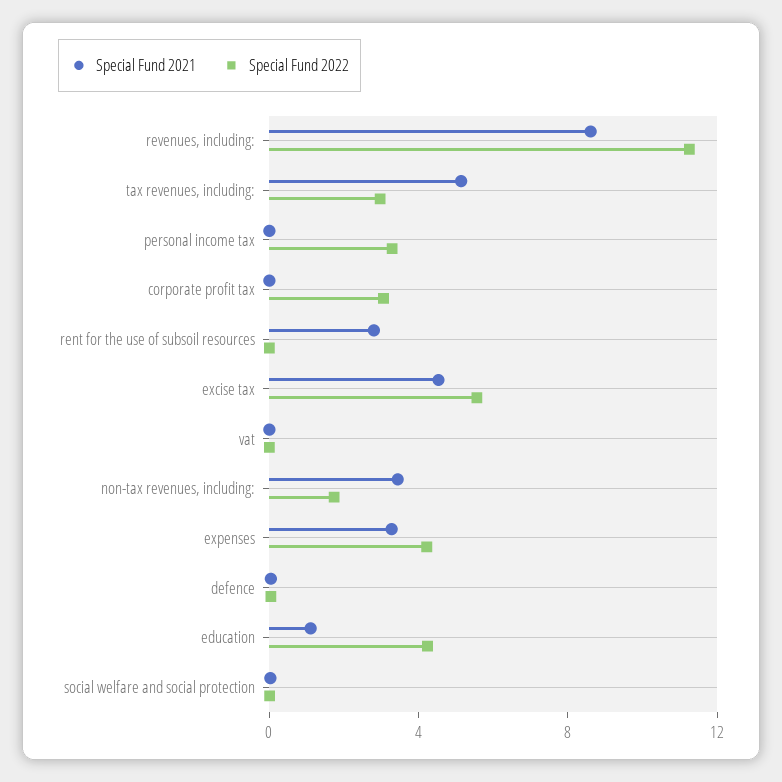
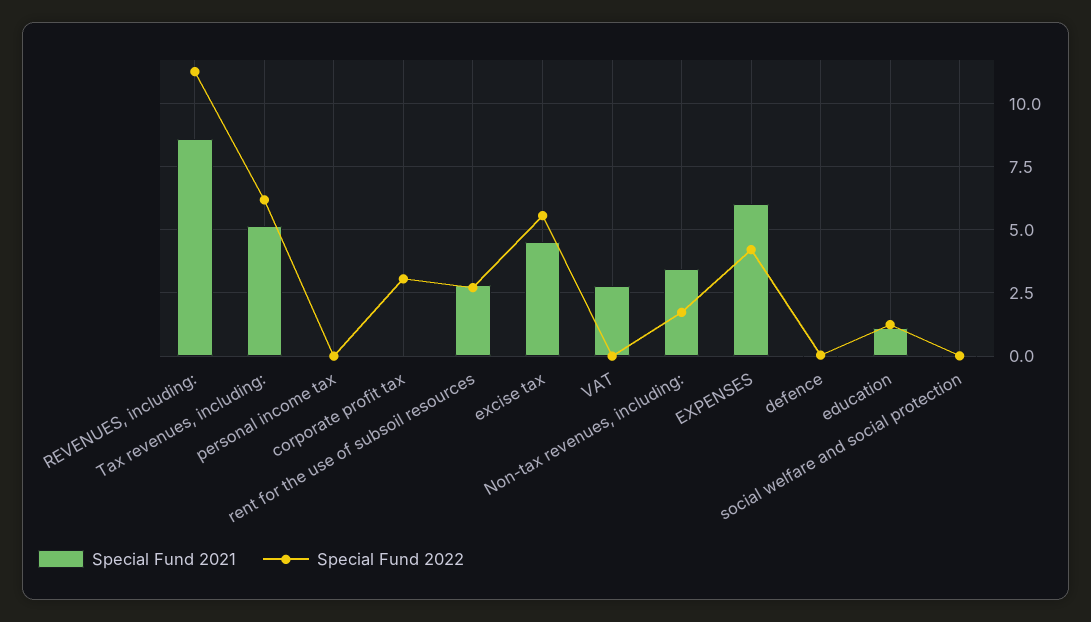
  {
    "Special Fund 2021": {
      "revenues, including:": 8.5,
      "tax revenues, including:": 5.25,
      "personal income tax": 0,
      "corporate profit tax": 0,
      "rent for the use of subsoil resources": 2.75,
      "excise tax": 4.5,
-     "vat": 0,
+     "vat": 2.75,
      "non-tax revenues, including:": 3.5,
-     "expenses": 3,
+     "expenses": 6,
      "defence": 0,
      "education": 1,
      "social welfare and social protection": 0
    },
    "Special Fund 2022": {
      "revenues, including:": 11.25,
-     "tax revenues, including:": 3,
+     "tax revenues, including:": 6.25,
-     "personal income tax": 3,
+     "personal income tax": 0,
      "corporate profit tax": 3,
-     "rent for the use of subsoil resources": 0,
+     "rent for the use of subsoil resources": 2.75,
      "excise tax": 5.5,
      "vat": 0,
      "non-tax revenues, including:": 1.75,
      "expenses": 4.25,
      "defence": 0,
-     "education": 4,
+     "education": 1.25,
      "social welfare and social protection": 0
    }
  }

